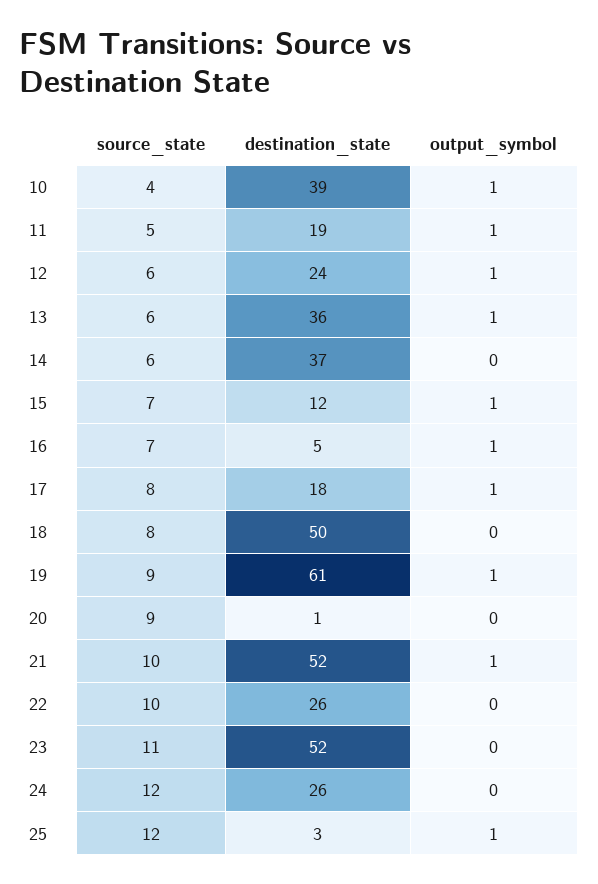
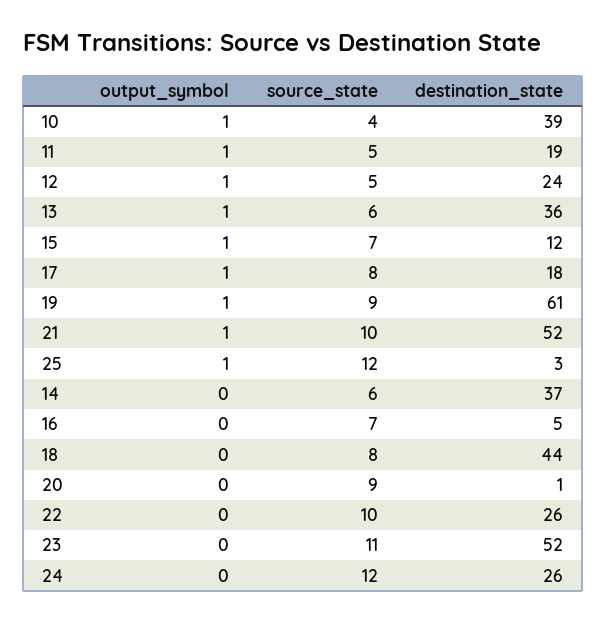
  {
    "source_state": {
      "10": 4,
      "11": 5,
-     "12": 6,
+     "12": 5,
      "13": 6,
      "14": 6,
      "15": 7,
      "16": 7,
      "17": 8,
      "18": 8,
      "19": 9,
      "20": 9,
      "21": 10,
      "22": 10,
      "23": 11,
      "24": 12,
      "25": 12
    },
    "destination_state": {
      "10": 39,
      "11": 19,
      "12": 24,
      "13": 36,
      "14": 37,
      "15": 12,
      "16": 5,
      "17": 18,
-     "18": 50,
+     "18": 44,
      "19": 61,
      "20": 1,
      "21": 52,
      "22": 26,
      "23": 52,
      "24": 26,
      "25": 3
    },
    "output_symbol": {
      "10": 1,
      "11": 1,
      "12": 1,
      "13": 1,
      "14": 0,
      "15": 1,
-     "16": 1,
+     "16": 0,
      "17": 1,
      "18": 0,
      "19": 1,
      "20": 0,
      "21": 1,
      "22": 0,
      "23": 0,
      "24": 0,
      "25": 1
    }
  }

